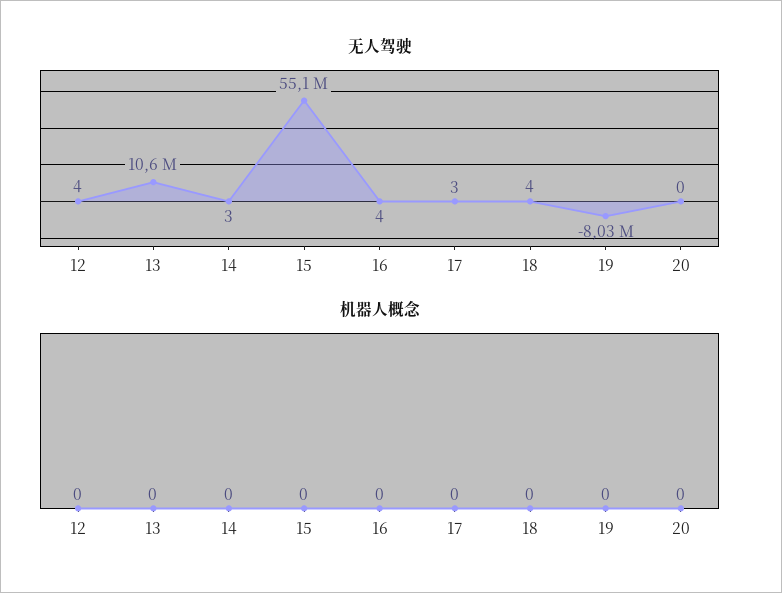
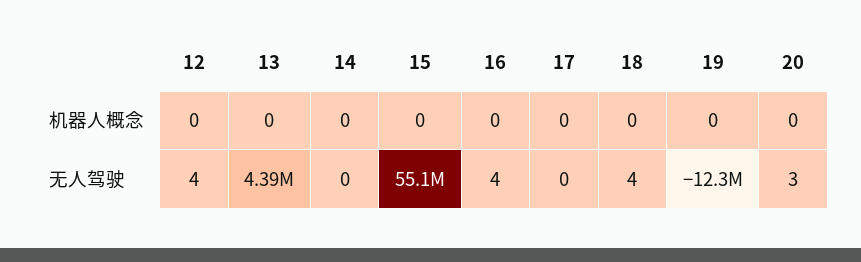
  {
    "无人驾驶": {
      "12": 4,
-     "13": 10600000,
+     "13": 4390000,
-     "14": 3,
+     "14": 0,
      "15": 55100000,
      "16": 4,
-     "17": 3,
+     "17": 0,
      "18": 4,
-     "19": -8030000,
+     "19": -12300000,
-     "20": 0
+     "20": 3
    },
    "机器人概念": {
      "12": 0,
      "13": 0,
      "14": 0,
      "15": 0,
      "16": 0,
      "17": 0,
      "18": 0,
      "19": 0,
      "20": 0
    }
  }

